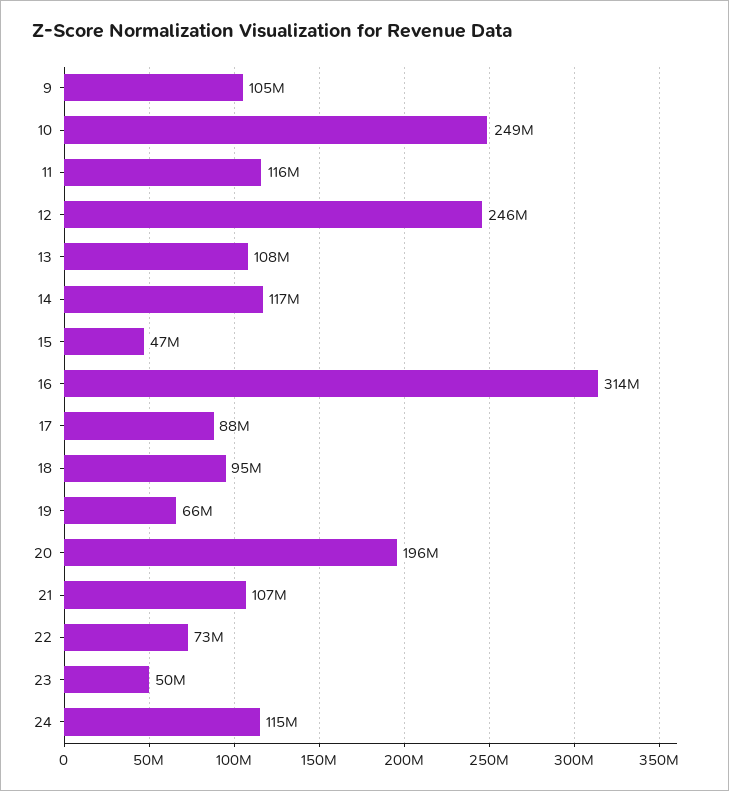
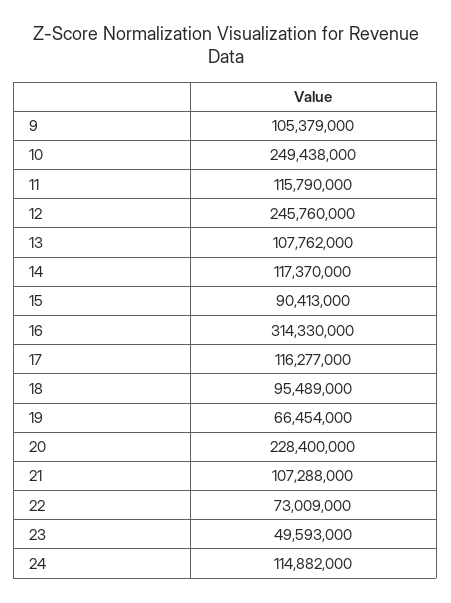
  {
    "9": 105379000,
    "10": 249438000,
    "11": 115790000,
    "12": 245760000,
    "13": 107762000,
    "14": 117370000,
-   "15": 47000000,
+   "15": 90413000,
    "16": 314330000,
-   "17": 88000000,
+   "17": 116277000,
    "18": 95489000,
    "19": 66454000,
-   "20": 196000000,
+   "20": 228400000,
    "21": 107288000,
    "22": 73009000,
    "23": 49593000,
    "24": 114882000
  }

